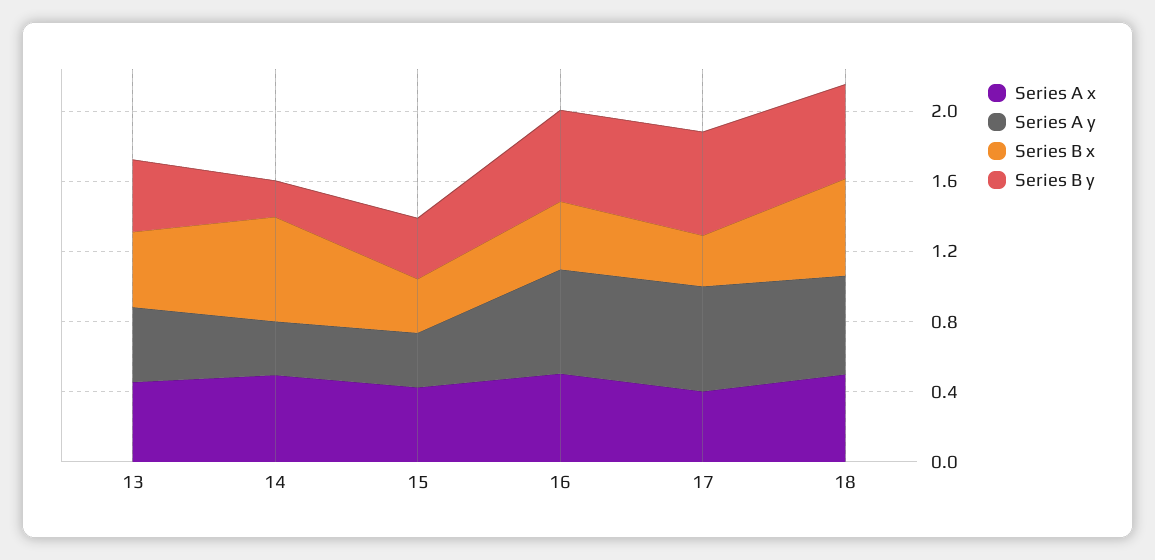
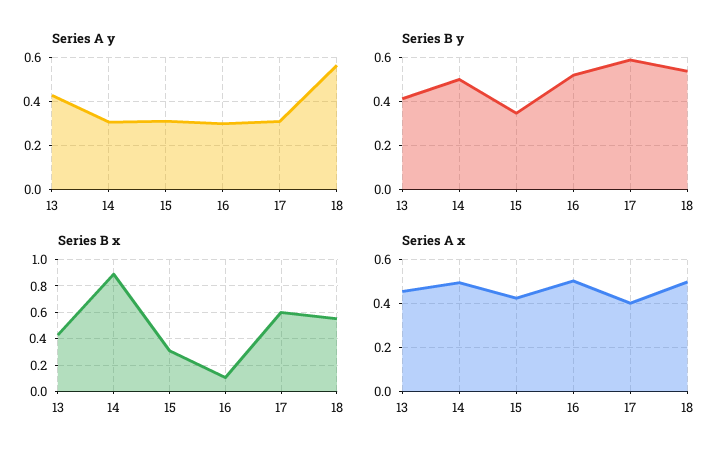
  {
    "Series A x": {
      "13": 0.45,
      "14": 0.5,
      "15": 0.45,
      "16": 0.5,
      "17": 0.4,
      "18": 0.5
    },
    "Series A y": {
      "13": 0.45,
      "14": 0.3,
      "15": 0.3,
-     "16": 0.6,
+     "16": 0.3,
-     "17": 0.6,
+     "17": 0.3,
      "18": 0.55
    },
    "Series B x": {
      "13": 0.45,
-     "14": 0.6,
+     "14": 0.9,
      "15": 0.3,
-     "16": 0.4,
+     "16": 0.1,
-     "17": 0.3,
+     "17": 0.6,
      "18": 0.55
    },
    "Series B y": {
      "13": 0.4,
-     "14": 0.2,
+     "14": 0.5,
      "15": 0.35,
      "16": 0.5,
      "17": 0.6,
      "18": 0.55
    }
  }

